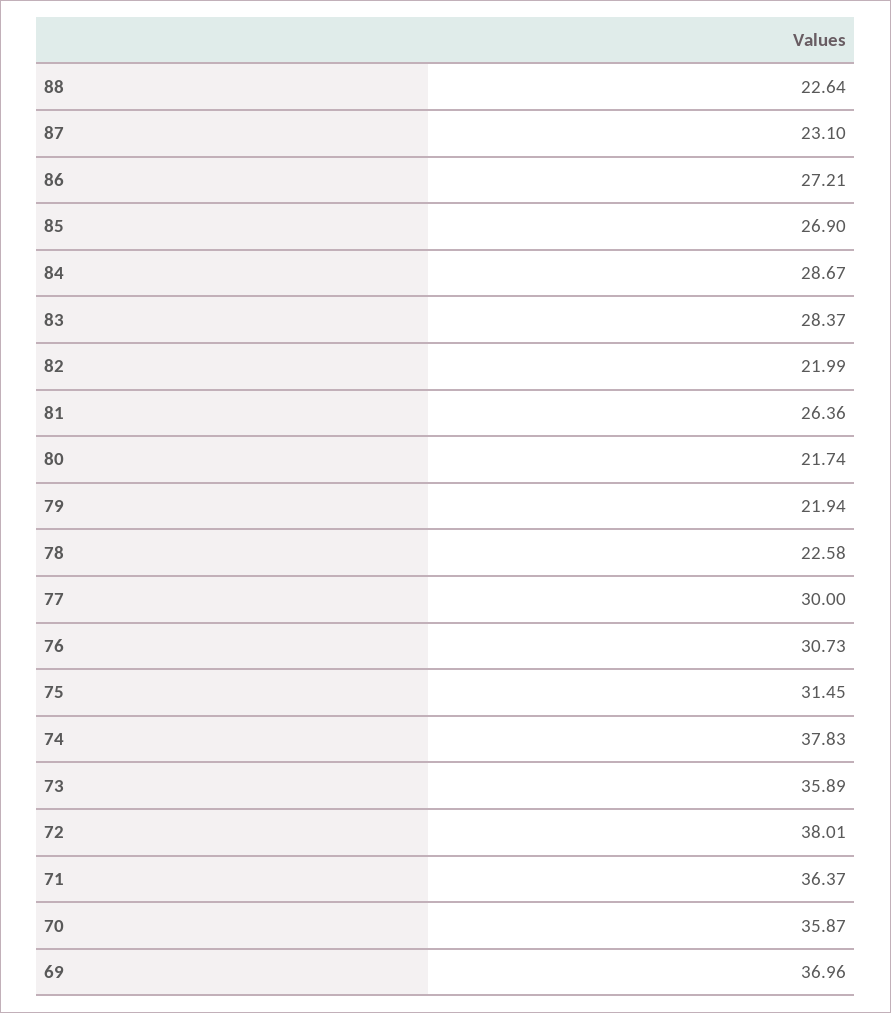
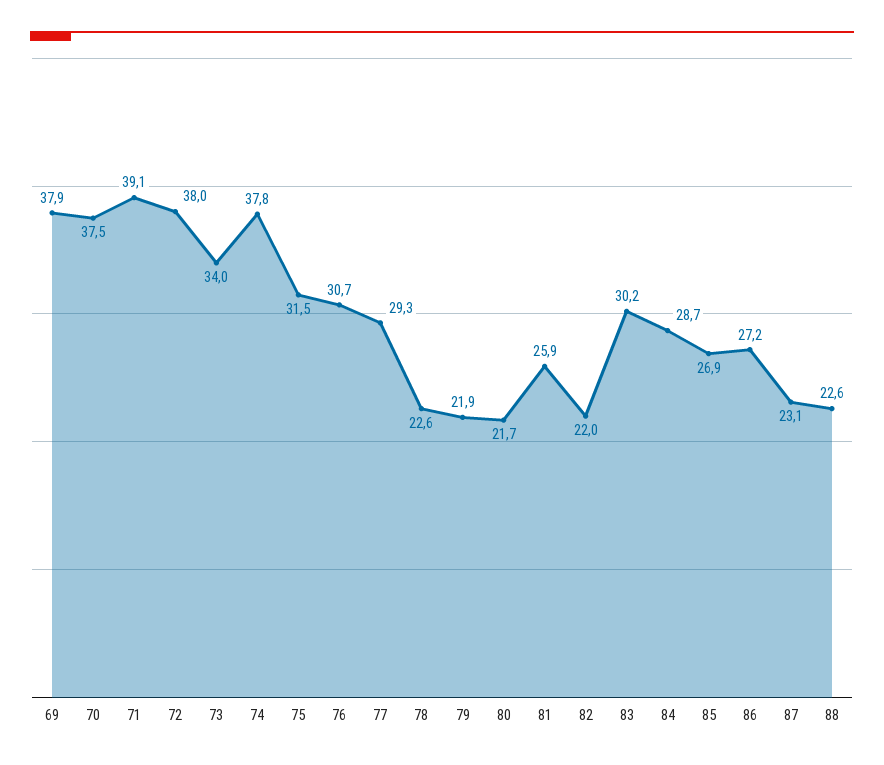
  {
    "88": 22.64,
    "87": 23.1,
    "86": 27.21,
    "85": 26.9,
    "84": 28.67,
-   "83": 28.37,
+   "83": 30.2,
    "82": 21.99,
-   "81": 26.36,
+   "81": 25.9,
    "80": 21.74,
    "79": 21.94,
    "78": 22.58,
-   "77": 30,
+   "77": 29.3,
    "76": 30.73,
    "75": 31.45,
    "74": 37.83,
-   "73": 35.89,
+   "73": 34,
    "72": 38.01,
-   "71": 36.37,
+   "71": 39.1,
-   "70": 35.87,
+   "70": 37.5,
-   "69": 36.96
+   "69": 37.9
  }

